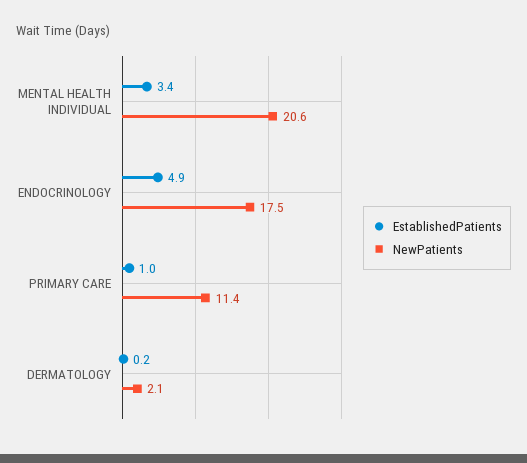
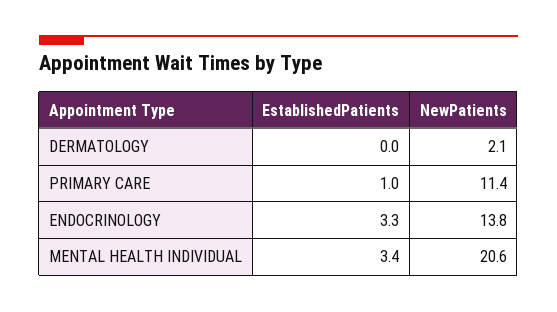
  {
    "EstablishedPatients": {
      "MENTAL HEALTH INDIVIDUAL": 3.4,
-     "ENDOCRINOLOGY": 4.9,
+     "ENDOCRINOLOGY": 3.3,
      "PRIMARY CARE": 1,
-     "DERMATOLOGY": 0.2
+     "DERMATOLOGY": 0
    },
    "NewPatients": {
      "MENTAL HEALTH INDIVIDUAL": 20.6,
-     "ENDOCRINOLOGY": 17.5,
+     "ENDOCRINOLOGY": 13.8,
      "PRIMARY CARE": 11.4,
      "DERMATOLOGY": 2.1
    }
  }

